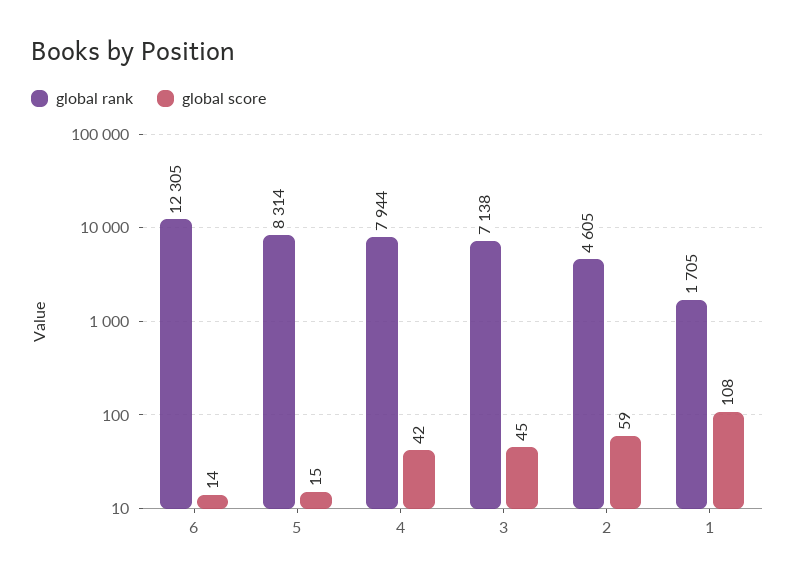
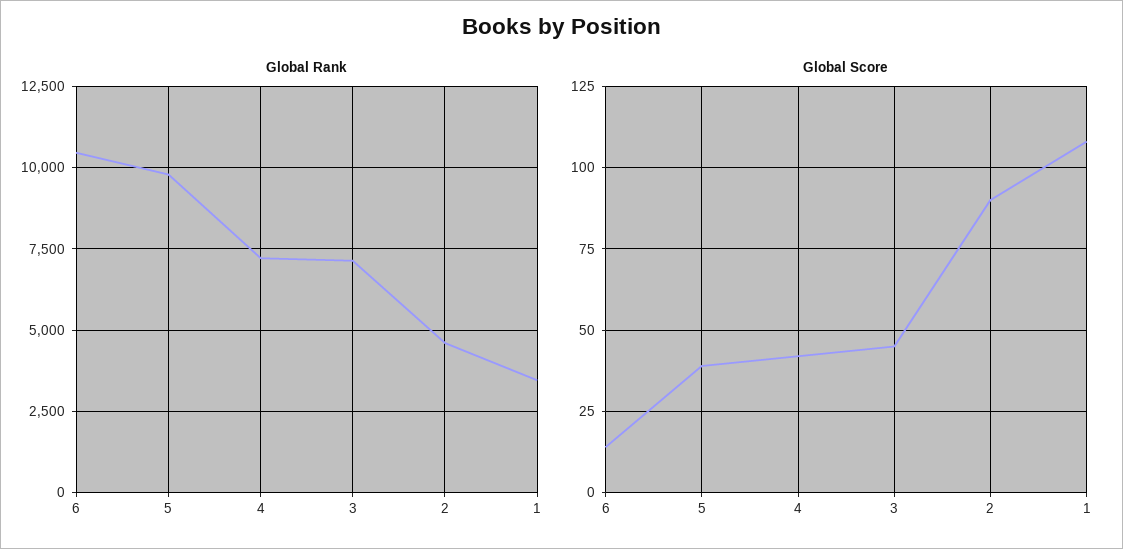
  {
    "global rank": {
-     "6": 12305,
+     "6": 10500,
-     "5": 8314,
+     "5": 9750,
-     "4": 7944,
+     "4": 7250,
      "3": 7138,
      "2": 4605,
-     "1": 1705
+     "1": 3500
    },
    "global score": {
      "6": 14,
-     "5": 15,
+     "5": 40,
      "4": 42,
      "3": 45,
-     "2": 59,
+     "2": 90,
      "1": 108
    }
  }

